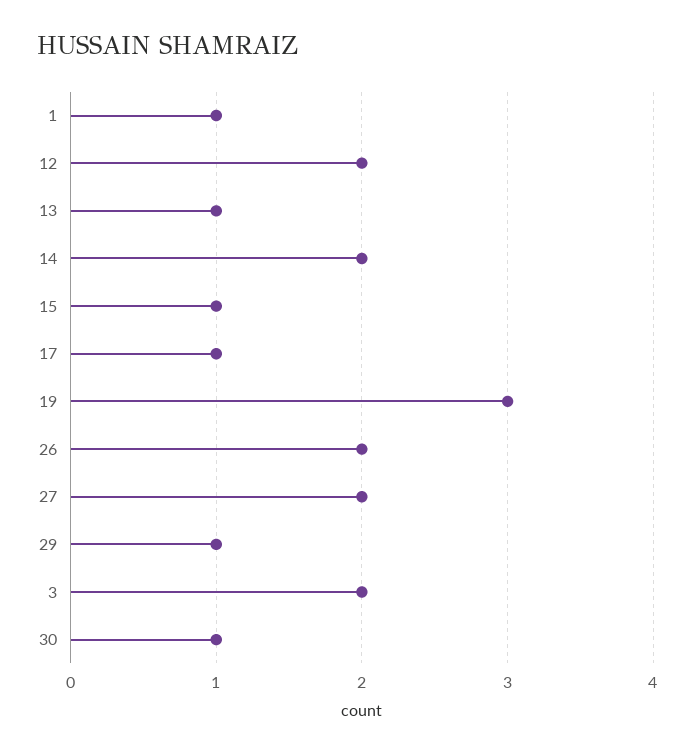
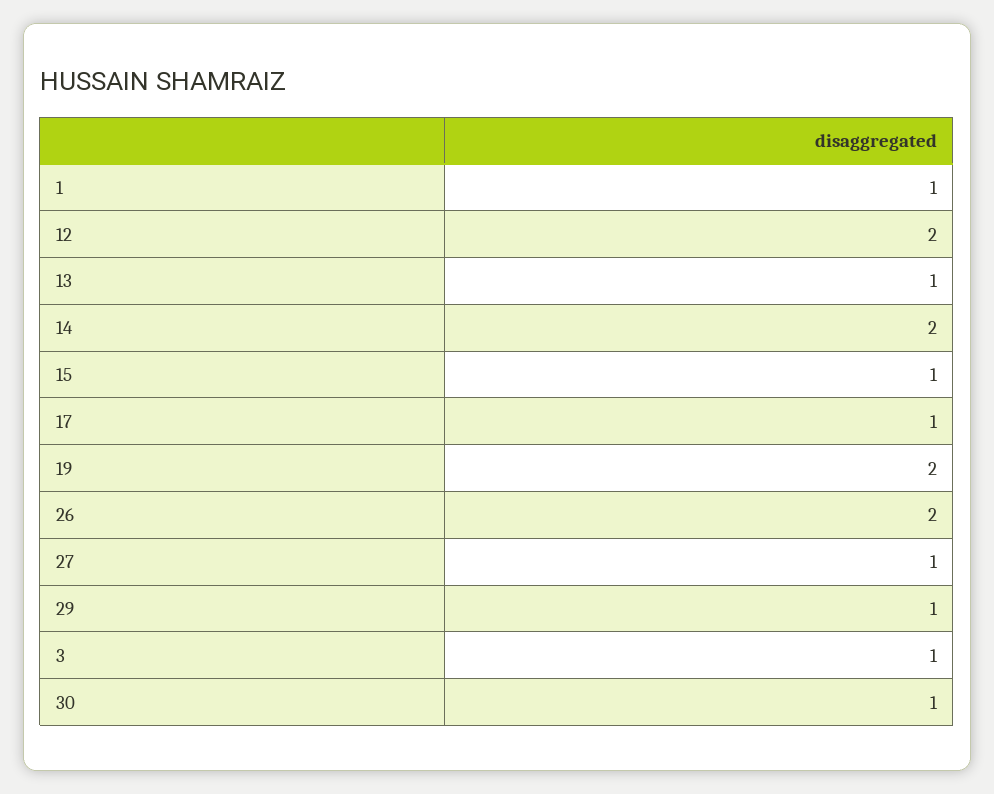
  {
    "1": 1,
    "12": 2,
    "13": 1,
    "14": 2,
    "15": 1,
    "17": 1,
-   "19": 3,
+   "19": 2,
    "26": 2,
-   "27": 2,
+   "27": 1,
    "29": 1,
-   "3": 2,
+   "3": 1,
    "30": 1
  }

